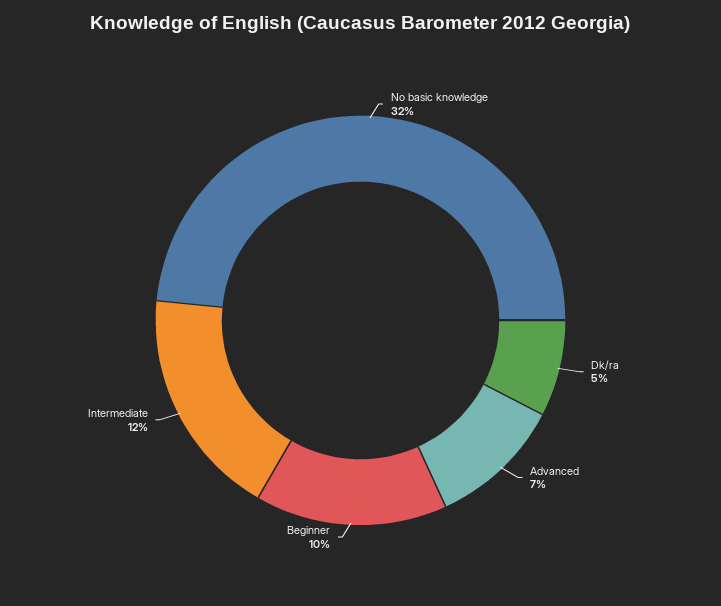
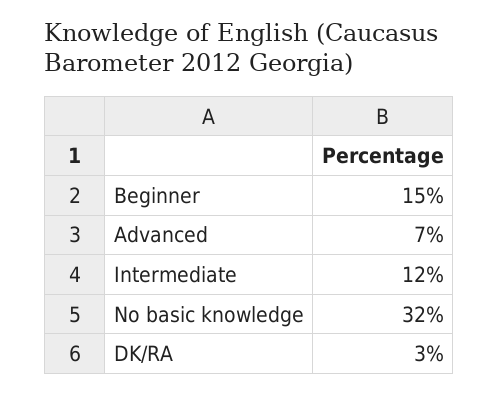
  {
    "No basic knowledge": 32,
-   "Dk/ra": 5,
+   "Dk/ra": 3,
    "Advanced": 7,
-   "Beginner": 10,
+   "Beginner": 15,
    "Intermediate": 12
  }

